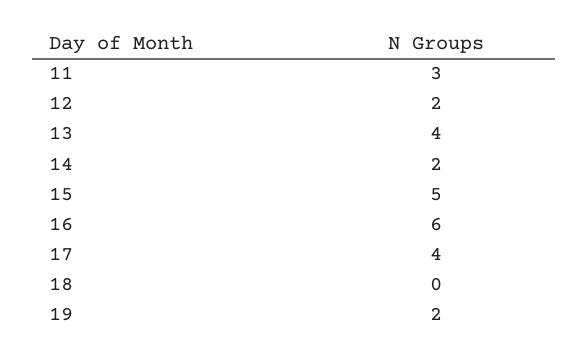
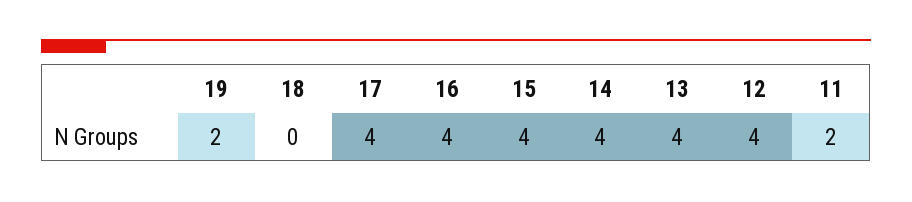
  {
-   "11": 3,
+   "11": 2,
-   "12": 2,
+   "12": 4,
    "13": 4,
-   "14": 2,
+   "14": 4,
-   "15": 5,
+   "15": 4,
-   "16": 6,
+   "16": 4,
    "17": 4,
    "18": 0,
    "19": 2
  }

